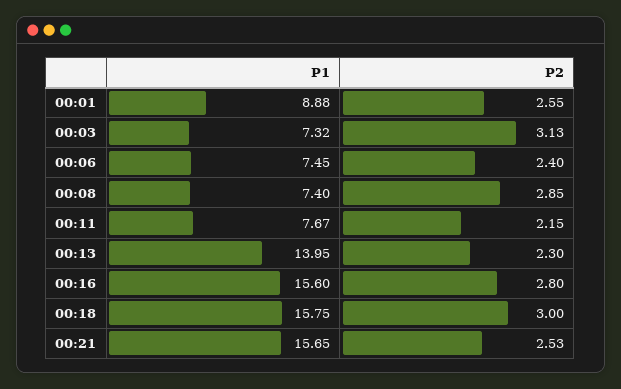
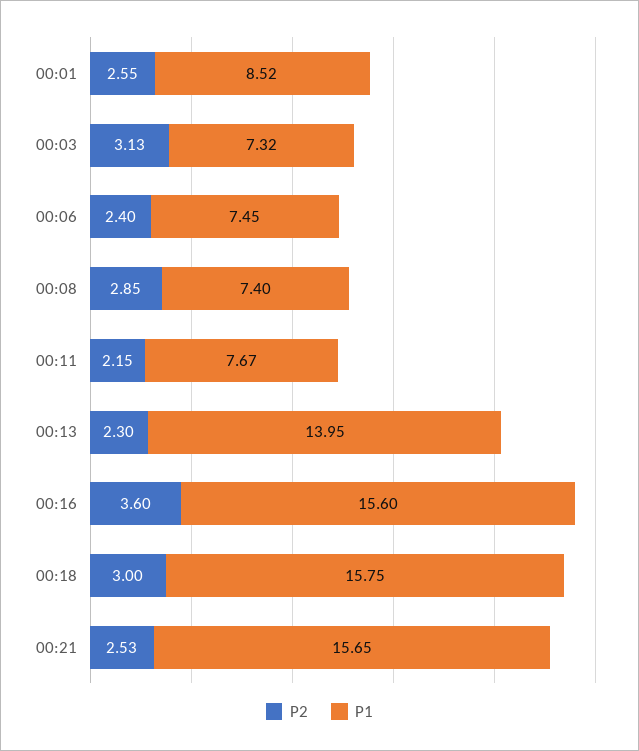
  {
    "P1": {
-     "00:01": 8.88,
+     "00:01": 8.52,
      "00:03": 7.32,
      "00:06": 7.45,
      "00:08": 7.4,
      "00:11": 7.67,
      "00:13": 13.95,
      "00:16": 15.6,
      "00:18": 15.75,
      "00:21": 15.65
    },
    "P2": {
      "00:01": 2.55,
      "00:03": 3.13,
      "00:06": 2.4,
      "00:08": 2.85,
      "00:11": 2.15,
      "00:13": 2.3,
-     "00:16": 2.8,
+     "00:16": 3.6,
      "00:18": 3,
      "00:21": 2.53
    }
  }

